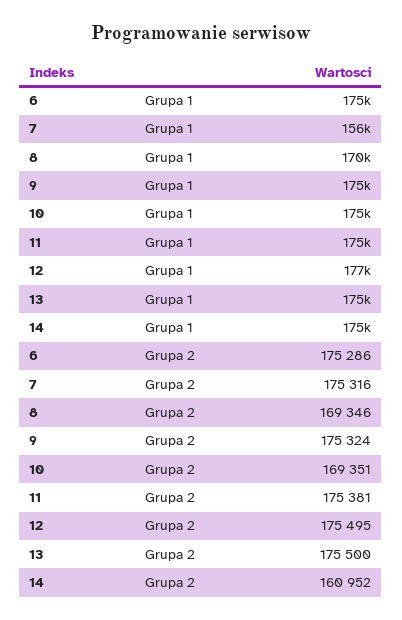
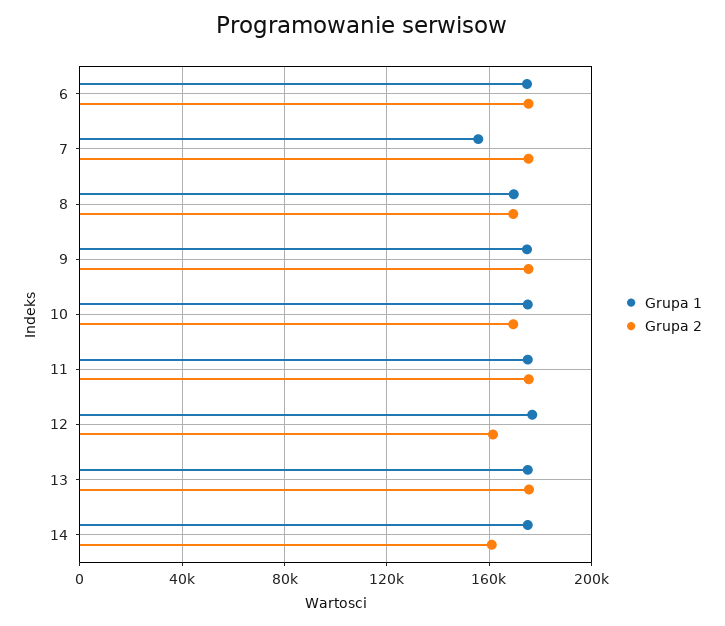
  {
    "Grupa 1": {
      "6": 175000,
      "7": 156000,
      "8": 170000,
      "9": 175000,
      "10": 175000,
      "11": 175000,
      "12": 177000,
      "13": 175000,
      "14": 175000
    },
    "Grupa 2": {
      "6": 175286,
      "7": 175316,
      "8": 169346,
      "9": 175324,
      "10": 169351,
      "11": 175381,
-     "12": 175495,
+     "12": 160000,
      "13": 175500,
      "14": 160952
    }
  }

